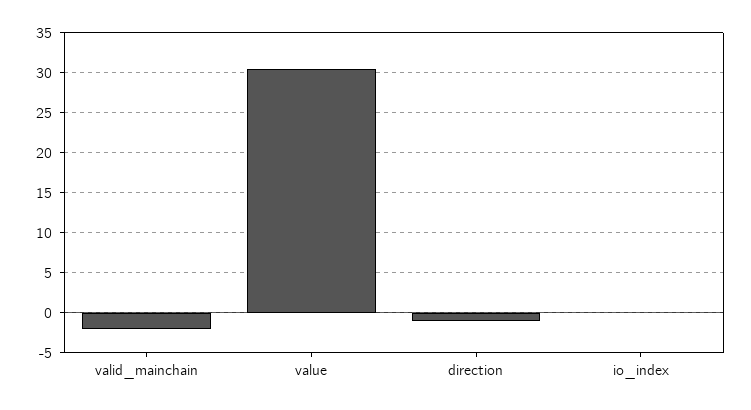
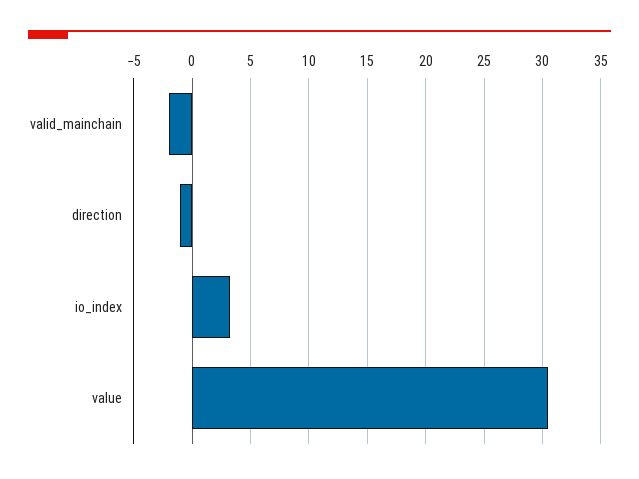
  {
    "valid_mainchain": -2,
    "value": 30,
    "direction": -1,
-   "io_index": 0
+   "io_index": 3
  }

